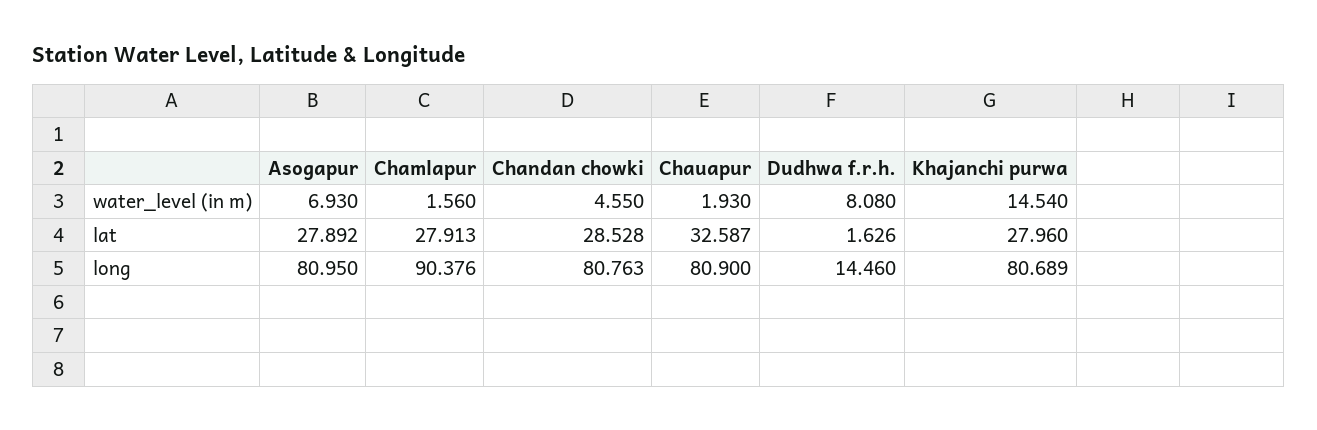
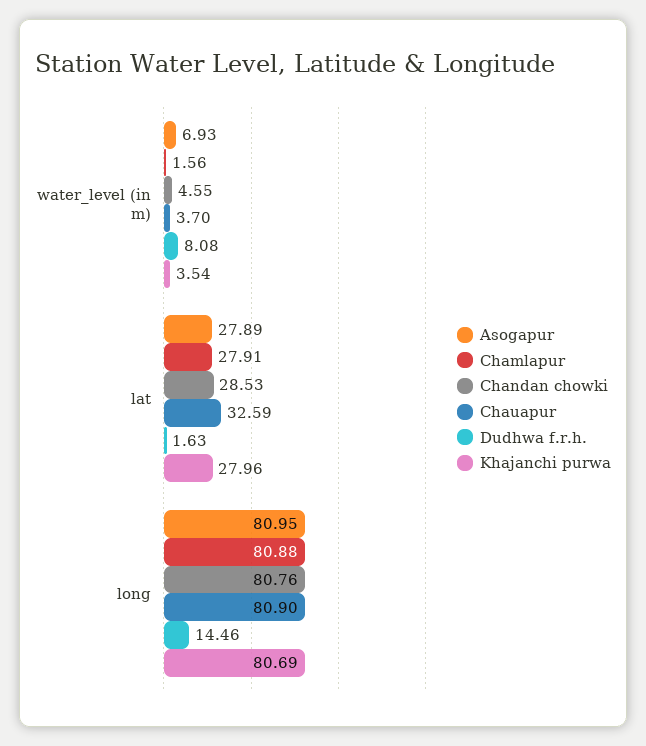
  {
    "Asogapur": {
      "water_level (in m)": 6.93,
      "lat": 27.892,
      "long": 80.95
    },
    "Chamlapur": {
      "water_level (in m)": 1.56,
      "lat": 27.913,
-     "long": 90.376
+     "long": 80.88
    },
    "Chandan chowki": {
      "water_level (in m)": 4.55,
      "lat": 28.528,
      "long": 80.763
    },
    "Chauapur": {
-     "water_level (in m)": 1.93,
+     "water_level (in m)": 3.7,
      "lat": 32.587,
      "long": 80.9
    },
    "Dudhwa f.r.h.": {
      "water_level (in m)": 8.08,
      "lat": 1.626,
      "long": 14.46
    },
    "Khajanchi purwa": {
-     "water_level (in m)": 14.54,
+     "water_level (in m)": 3.54,
      "lat": 27.96,
      "long": 80.689
    }
  }

